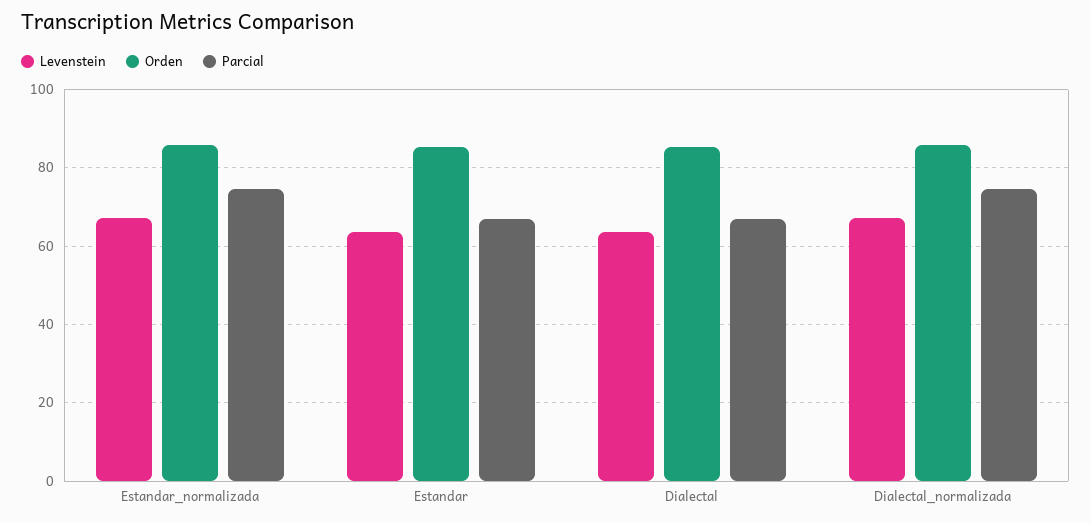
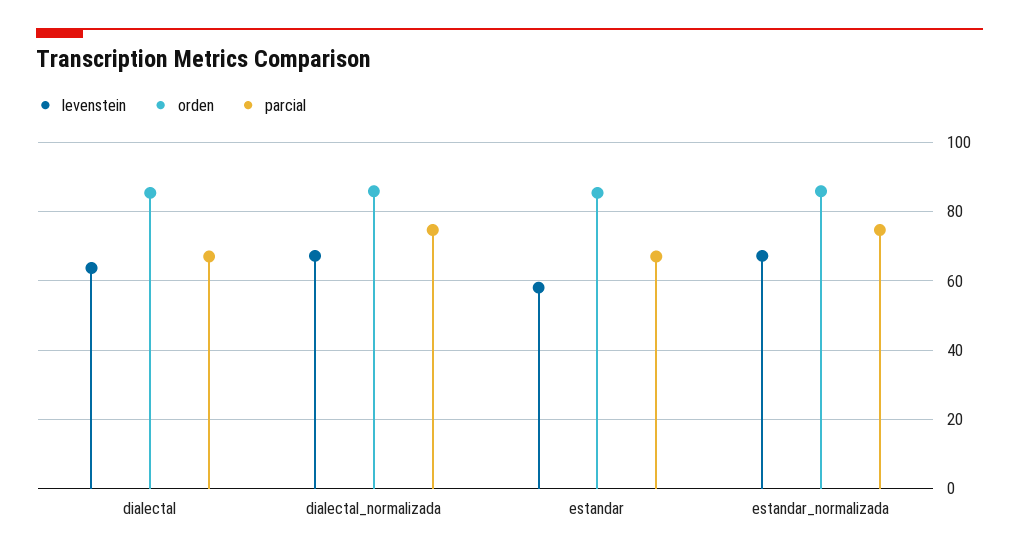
  {
    "Levenstein": {
      "Estandar_normalizada": 68,
-     "Estandar": 64,
+     "Estandar": 58,
      "Dialectal": 64,
      "Dialectal_normalizada": 68
    },
    "Orden": {
      "Estandar_normalizada": 86,
      "Estandar": 86,
      "Dialectal": 86,
      "Dialectal_normalizada": 86
    },
    "Parcial": {
      "Estandar_normalizada": 74,
      "Estandar": 68,
      "Dialectal": 68,
      "Dialectal_normalizada": 74
    }
  }

